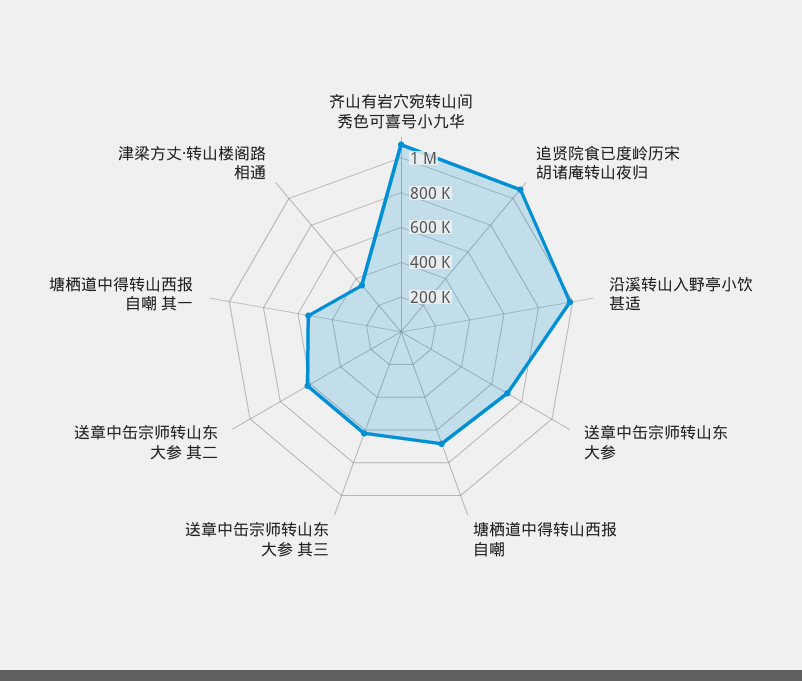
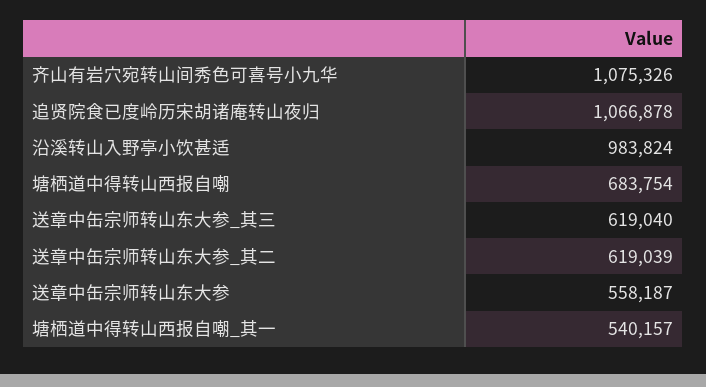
  {
    "齐山有岩穴宛转山间秀色可喜号小九华": 1075326,
    "追贤院食已度岭历宋胡诸庵转山夜归": 1066878,
    "沿溪转山入野亭小饮甚适": 983824,
-   "送章中缶宗师转山东大参": 700000,
+   "送章中缶宗师转山东大参": 558187,
    "塘栖道中得转山西报自嘲": 683754,
    "送章中缶宗师转山东大参 其三": 619040,
    "送章中缶宗师转山东大参 其二": 619039,
-   "塘栖道中得转山西报自嘲 其一": 540157,
+   "塘栖道中得转山西报自嘲 其一": 540157
-   "津梁方丈·转山楼阁路相通": 350000
  }

